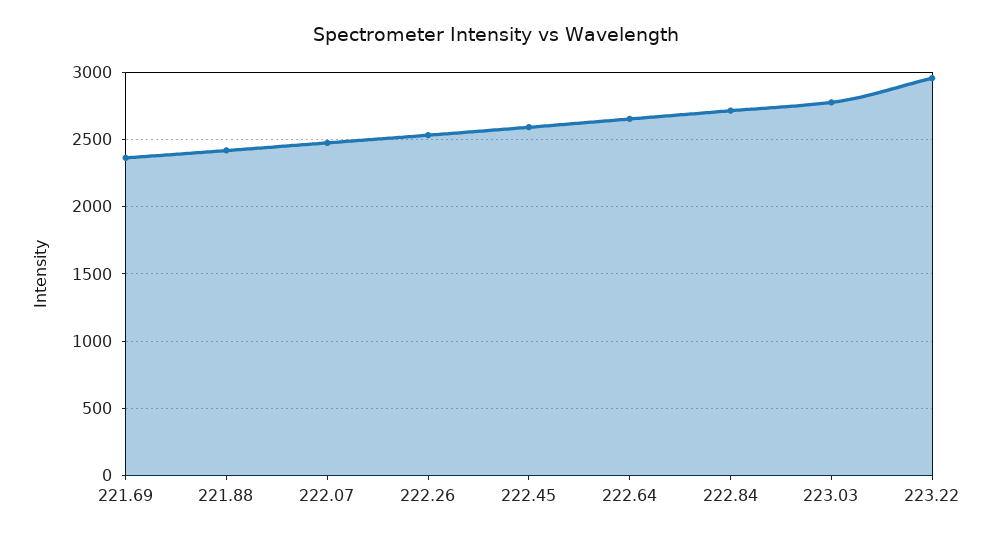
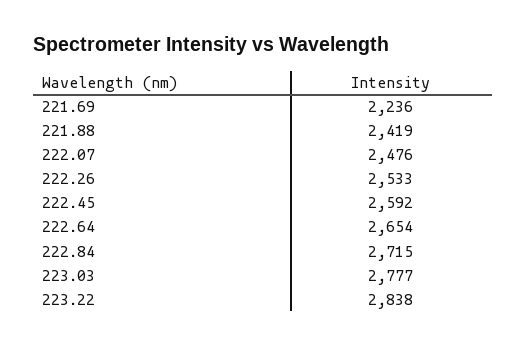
  {
-   "221.69": 2350,
+   "221.69": 2236,
    "221.88": 2419,
    "222.07": 2476,
    "222.26": 2533,
    "222.45": 2592,
    "222.64": 2654,
    "222.84": 2715,
    "223.03": 2777,
-   "223.22": 2950
+   "223.22": 2838
  }

